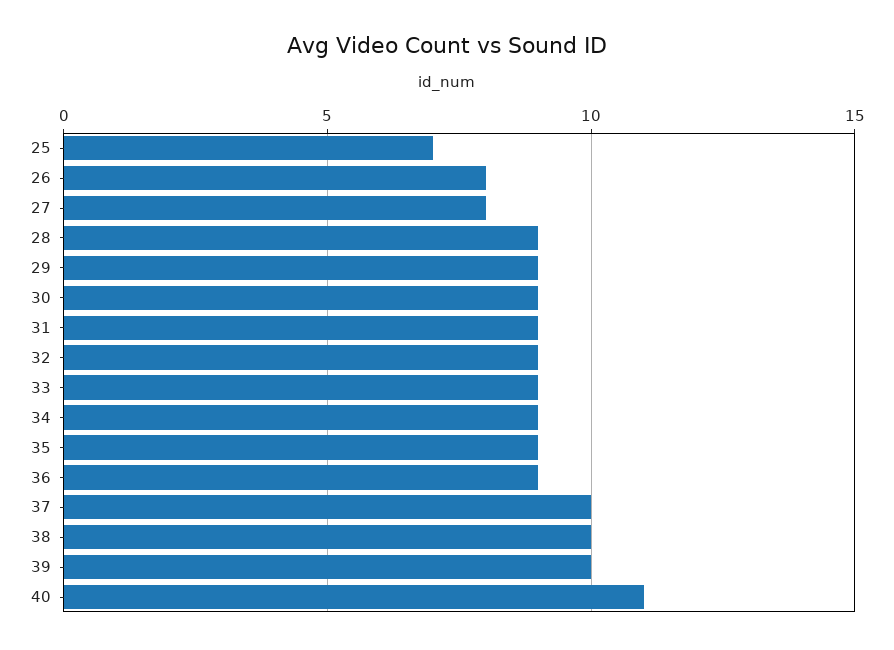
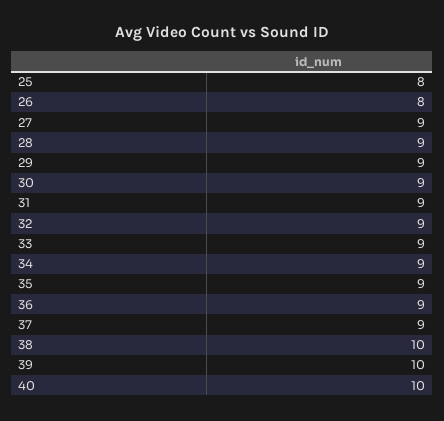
  {
-   "25": 7,
+   "25": 8,
    "26": 8,
-   "27": 8,
+   "27": 9,
    "28": 9,
    "29": 9,
    "30": 9,
    "31": 9,
    "32": 9,
    "33": 9,
    "34": 9,
    "35": 9,
    "36": 9,
-   "37": 10,
+   "37": 9,
    "38": 10,
    "39": 10,
-   "40": 11
+   "40": 10
  }

